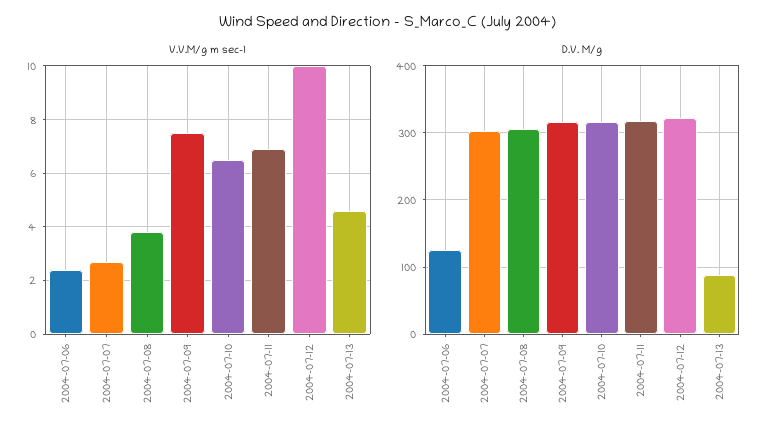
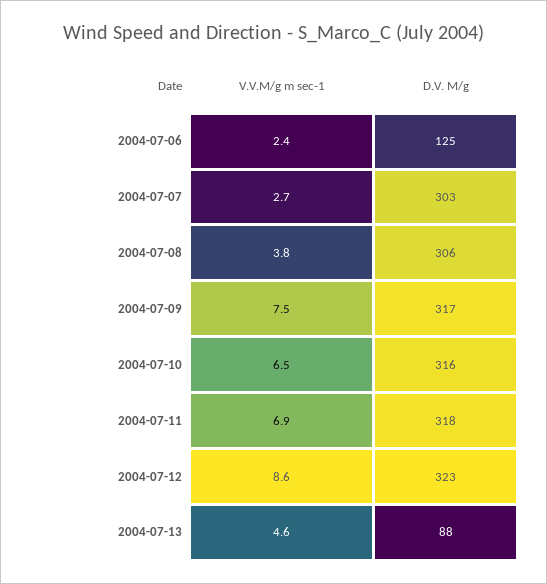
  {
    "V.V.M/g m sec-1": {
      "2004-07-06": 2.4,
      "2004-07-07": 2.7,
      "2004-07-08": 3.8,
      "2004-07-09": 7.5,
      "2004-07-10": 6.5,
      "2004-07-11": 6.9,
-     "2004-07-12": 10,
+     "2004-07-12": 8.6,
      "2004-07-13": 4.6
    },
    "D.V. M/g": {
      "2004-07-06": 125,
      "2004-07-07": 303,
      "2004-07-08": 306,
      "2004-07-09": 317,
      "2004-07-10": 316,
      "2004-07-11": 318,
      "2004-07-12": 323,
      "2004-07-13": 88
    }
  }

